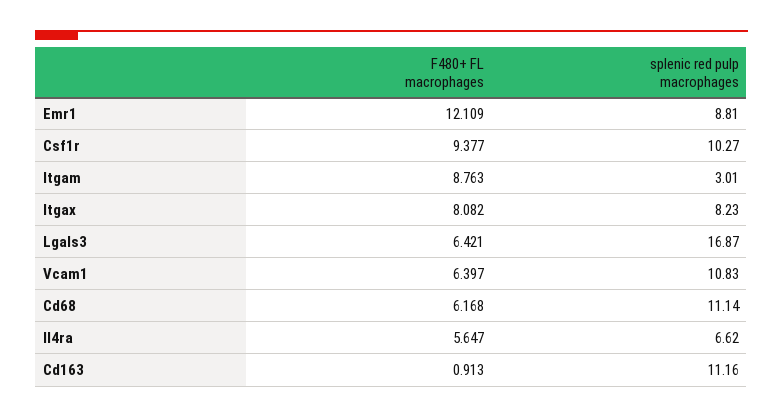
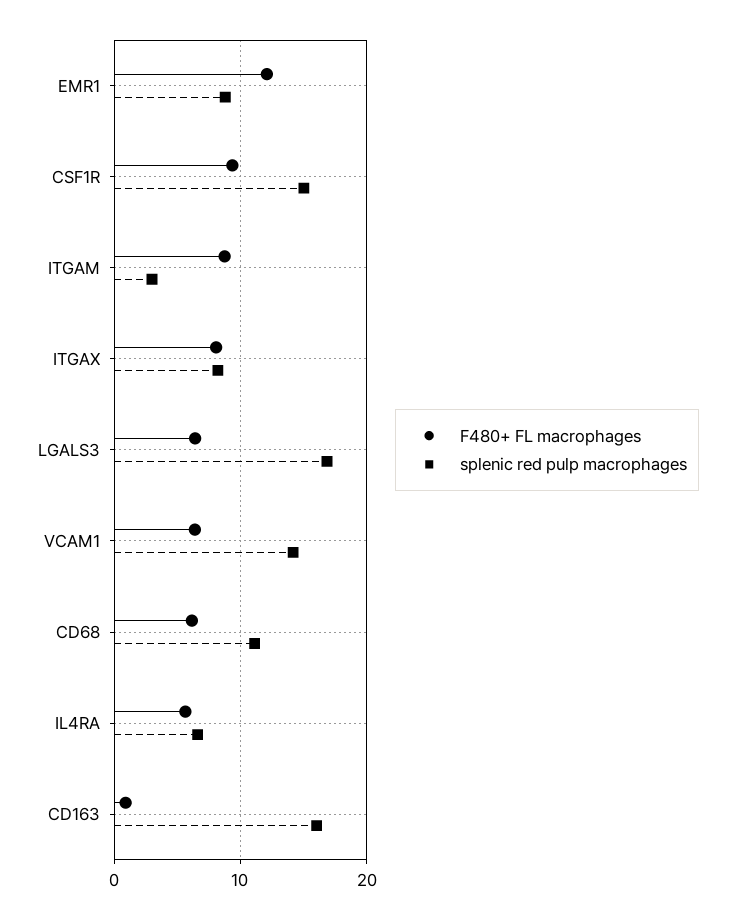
  {
    "F480+ FL macrophages": {
      "Emr1": 12.109,
      "Csf1r": 9.377,
      "Itgam": 8.763,
      "Itgax": 8.082,
      "Lgals3": 6.421,
      "Vcam1": 6.397,
      "Cd68": 6.168,
      "Il4ra": 5.647,
      "Cd163": 0.913
    },
    "splenic red pulp macrophages": {
      "Emr1": 8.81,
-     "Csf1r": 10.27,
+     "Csf1r": 15,
      "Itgam": 3.01,
      "Itgax": 8.23,
      "Lgals3": 16.87,
-     "Vcam1": 10.83,
+     "Vcam1": 14,
      "Cd68": 11.14,
      "Il4ra": 6.62,
-     "Cd163": 11.16
+     "Cd163": 16
    }
  }

